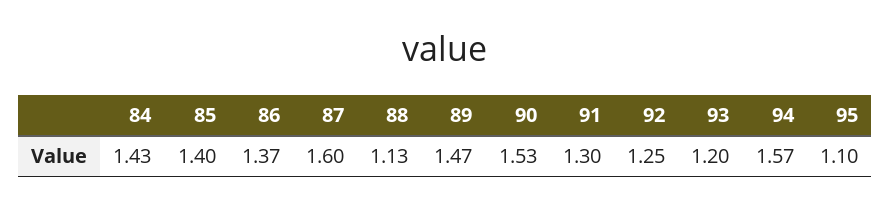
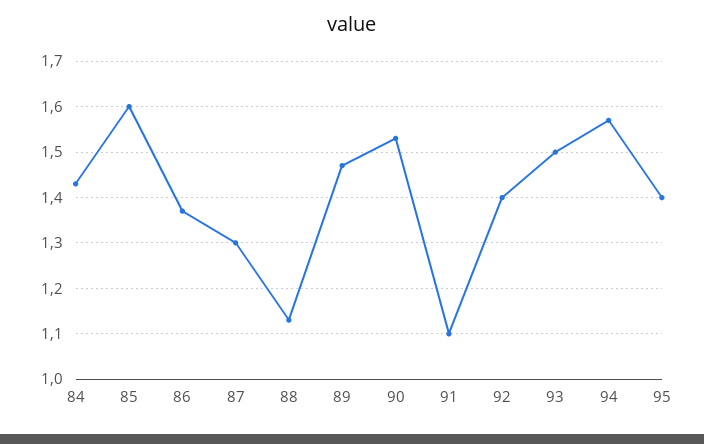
  {
    "84": 1.43,
-   "85": 1.4,
+   "85": 1.6,
    "86": 1.37,
-   "87": 1.6,
+   "87": 1.3,
    "88": 1.13,
    "89": 1.47,
    "90": 1.53,
-   "91": 1.3,
+   "91": 1.1,
-   "92": 1.25,
+   "92": 1.4,
-   "93": 1.2,
+   "93": 1.5,
    "94": 1.57,
-   "95": 1.1
+   "95": 1.4
  }

